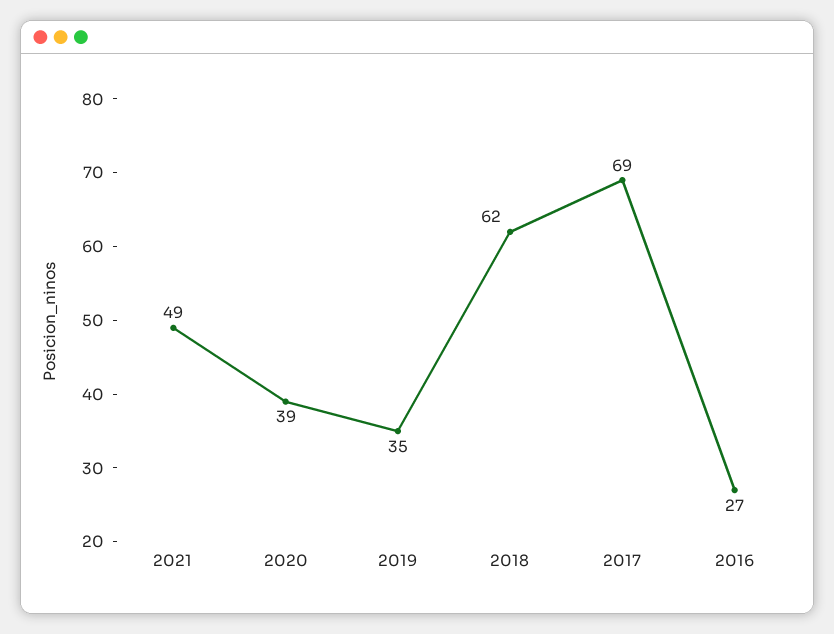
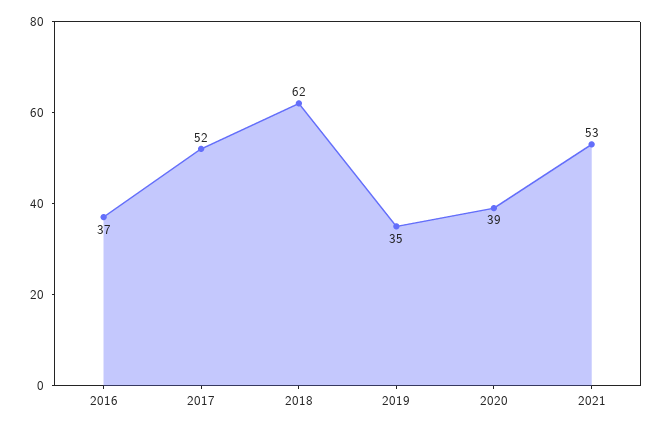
  {
-   "2021": 49,
+   "2021": 53,
    "2020": 39,
    "2019": 35,
    "2018": 62,
-   "2017": 69,
+   "2017": 52,
-   "2016": 27
+   "2016": 37
  }

